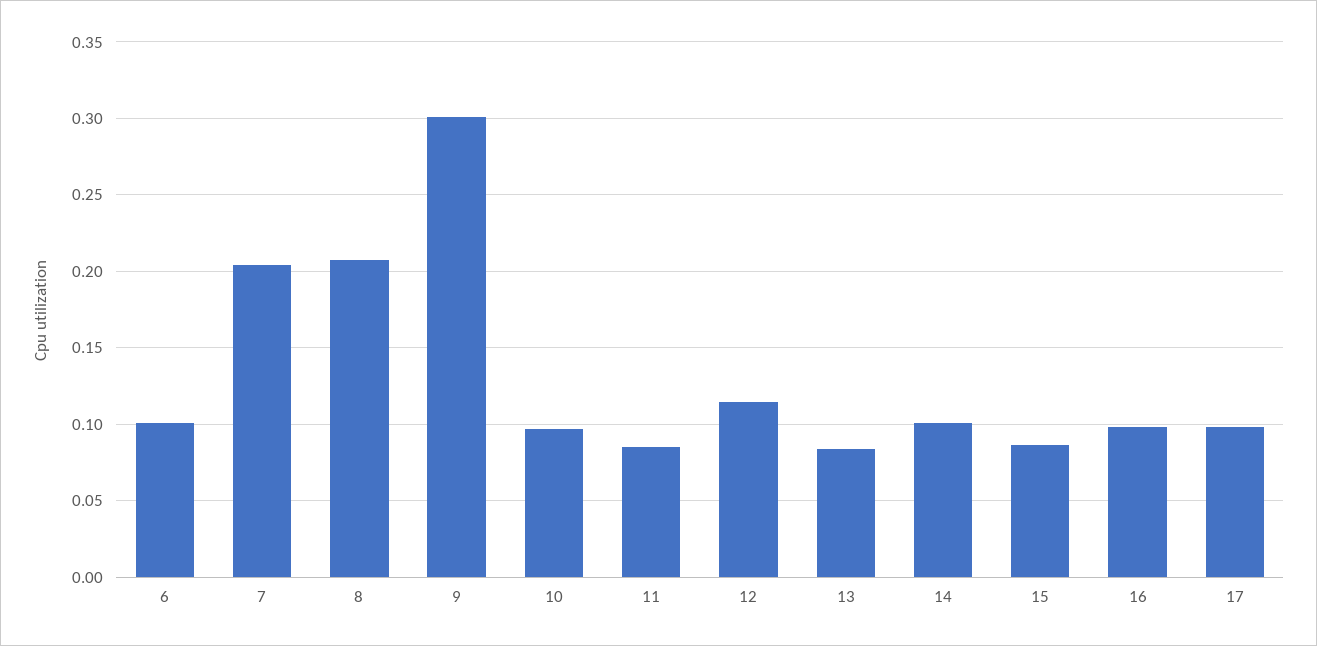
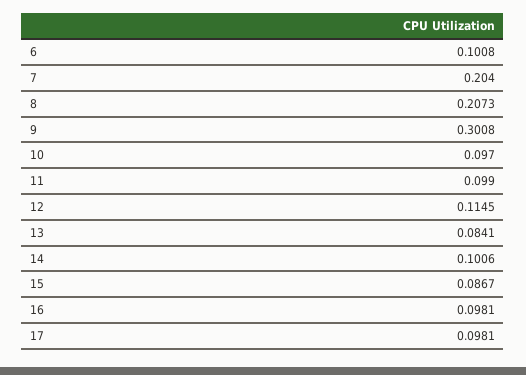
  {
    "6": 0.1008,
    "7": 0.204,
    "8": 0.2073,
    "9": 0.3008,
    "10": 0.097,
-   "11": 0.085,
+   "11": 0.099,
    "12": 0.1145,
    "13": 0.0841,
    "14": 0.1006,
    "15": 0.0867,
    "16": 0.0981,
    "17": 0.0981
  }

